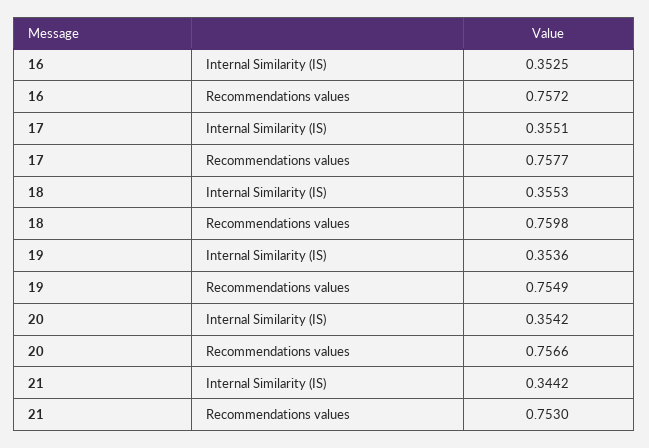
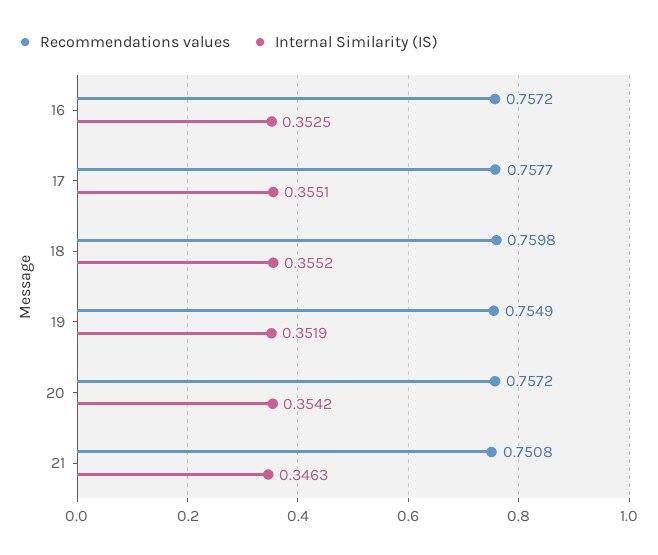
  {
    "Internal Similarity (IS)": {
      "16": 0.3525,
      "17": 0.3551,
-     "18": 0.3553,
+     "18": 0.3552,
-     "19": 0.3536,
+     "19": 0.3519,
      "20": 0.3542,
-     "21": 0.3442
+     "21": 0.3463
    },
    "Recommendations values": {
      "16": 0.7572,
      "17": 0.7577,
      "18": 0.7598,
      "19": 0.7549,
-     "20": 0.7566,
+     "20": 0.7572,
-     "21": 0.753
+     "21": 0.7508
    }
  }

